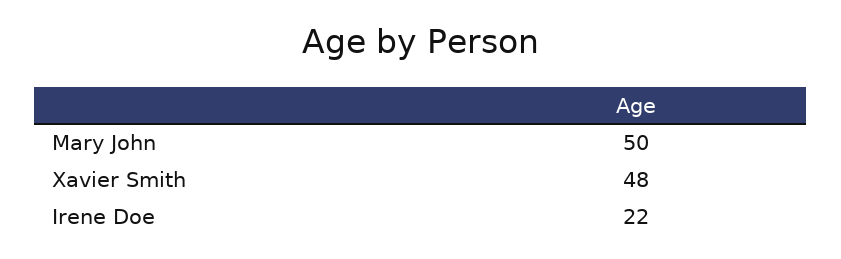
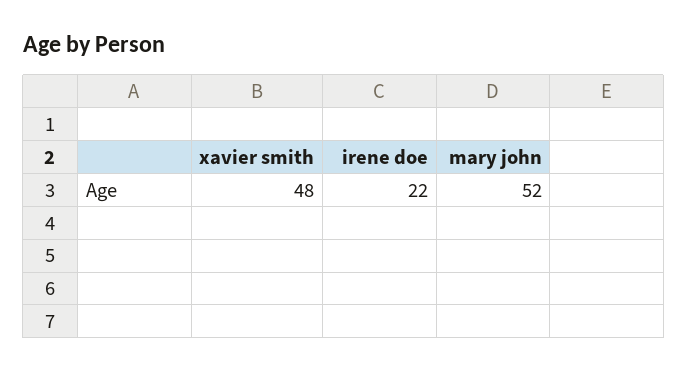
  {
-   "Mary John": 50,
+   "Mary John": 52,
    "Xavier Smith": 48,
    "Irene Doe": 22
  }

